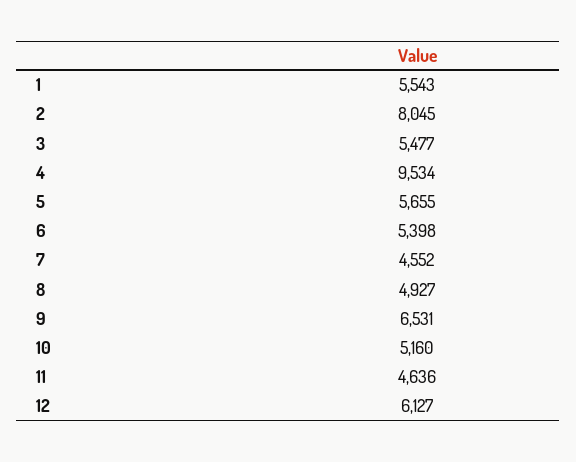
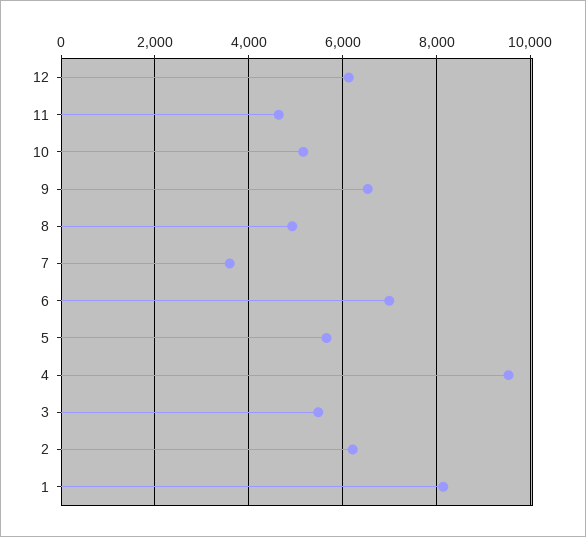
  {
-   "1": 5543,
+   "1": 8200,
-   "2": 8045,
+   "2": 6200,
    "3": 5477,
    "4": 9534,
    "5": 5655,
-   "6": 5398,
+   "6": 7000,
-   "7": 4552,
+   "7": 3600,
    "8": 4927,
    "9": 6531,
    "10": 5160,
    "11": 4636,
    "12": 6127
  }

